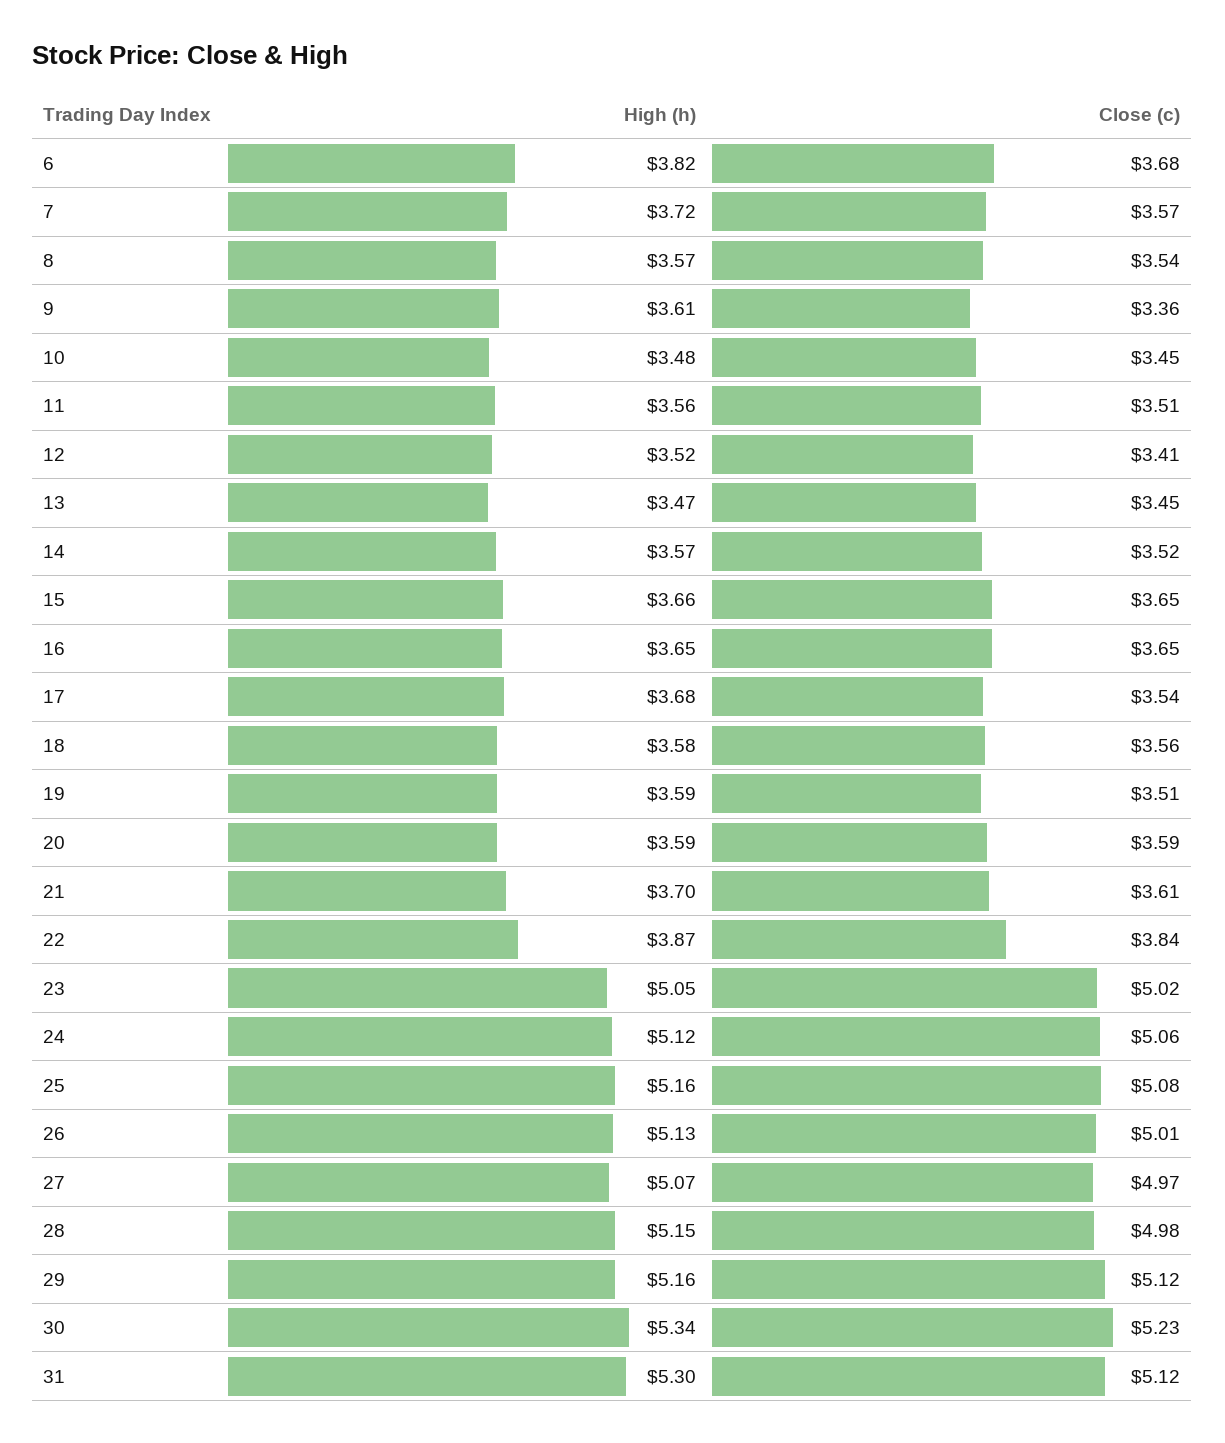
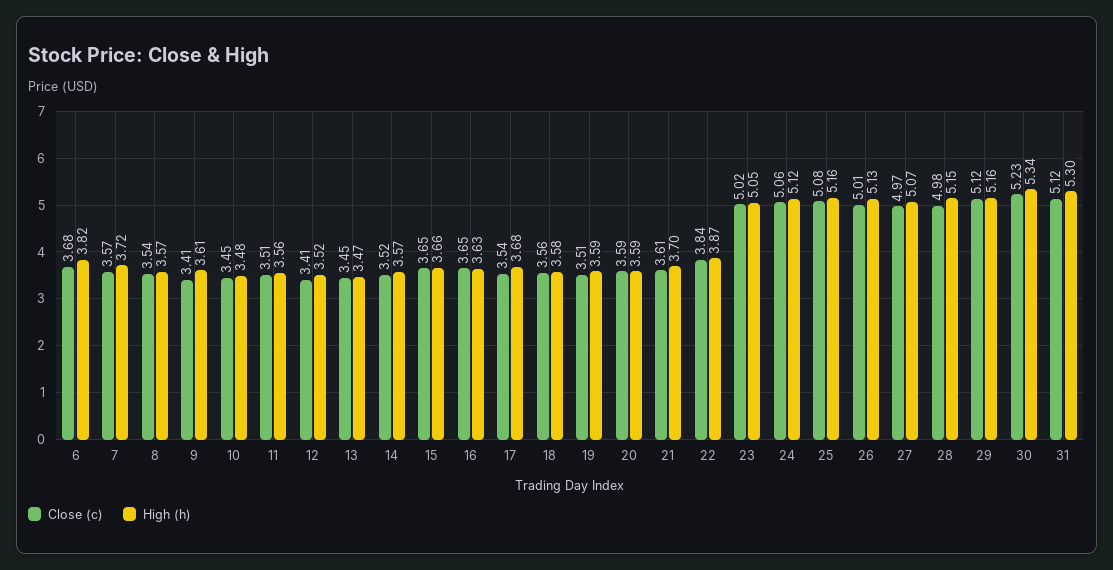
  {
    "High (h)": {
      "6": 3.82,
      "7": 3.72,
      "8": 3.57,
      "9": 3.61,
      "10": 3.48,
      "11": 3.56,
      "12": 3.52,
      "13": 3.47,
      "14": 3.57,
      "15": 3.66,
-     "16": 3.65,
+     "16": 3.63,
      "17": 3.68,
      "18": 3.58,
      "19": 3.59,
      "20": 3.59,
      "21": 3.7,
      "22": 3.87,
      "23": 5.05,
      "24": 5.12,
      "25": 5.16,
      "26": 5.13,
      "27": 5.07,
      "28": 5.15,
      "29": 5.16,
      "30": 5.34,
      "31": 5.3
    },
    "Close (c)": {
      "6": 3.68,
      "7": 3.57,
      "8": 3.54,
-     "9": 3.36,
+     "9": 3.41,
      "10": 3.45,
      "11": 3.51,
      "12": 3.41,
      "13": 3.45,
      "14": 3.52,
      "15": 3.65,
      "16": 3.65,
      "17": 3.54,
      "18": 3.56,
      "19": 3.51,
      "20": 3.59,
      "21": 3.61,
      "22": 3.84,
      "23": 5.02,
      "24": 5.06,
      "25": 5.08,
      "26": 5.01,
      "27": 4.97,
      "28": 4.98,
      "29": 5.12,
      "30": 5.23,
      "31": 5.12
    }
  }

